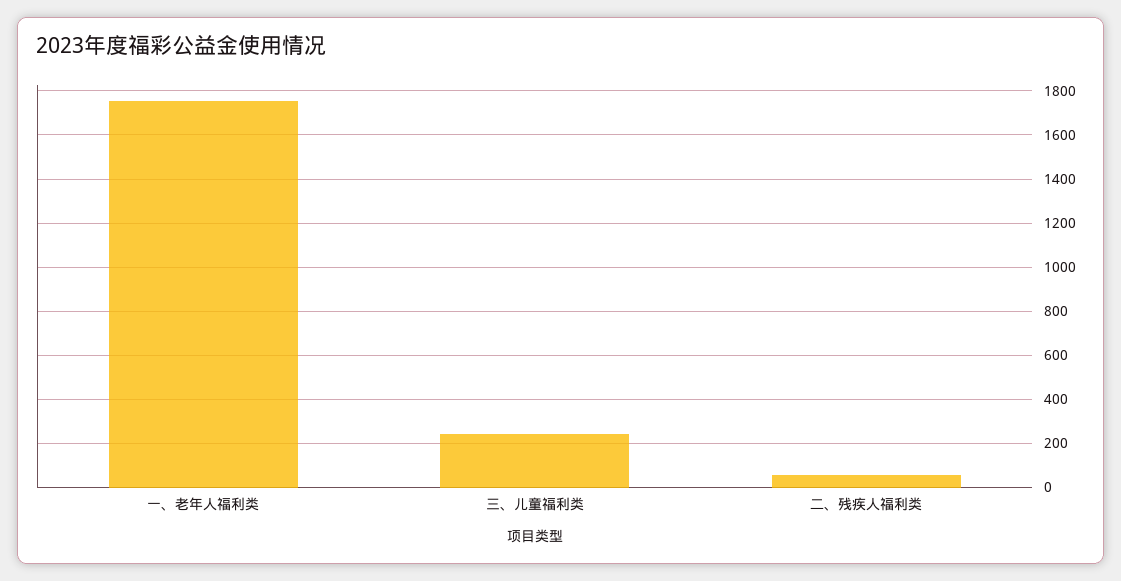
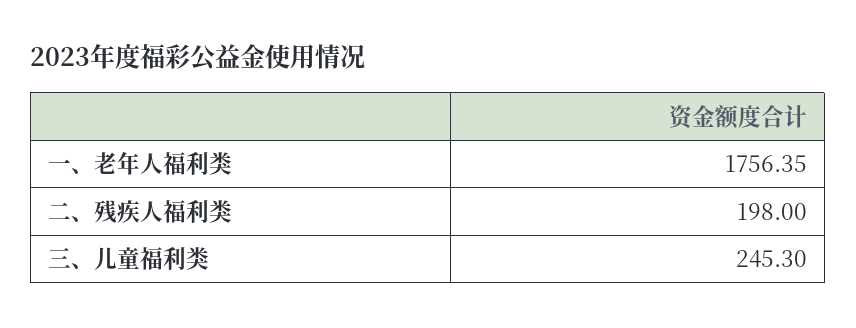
  {
    "一、老年人福利类": 1756.35,
    "三、儿童福利类": 245.3,
-   "二、残疾人福利类": 50
+   "二、残疾人福利类": 198
  }

